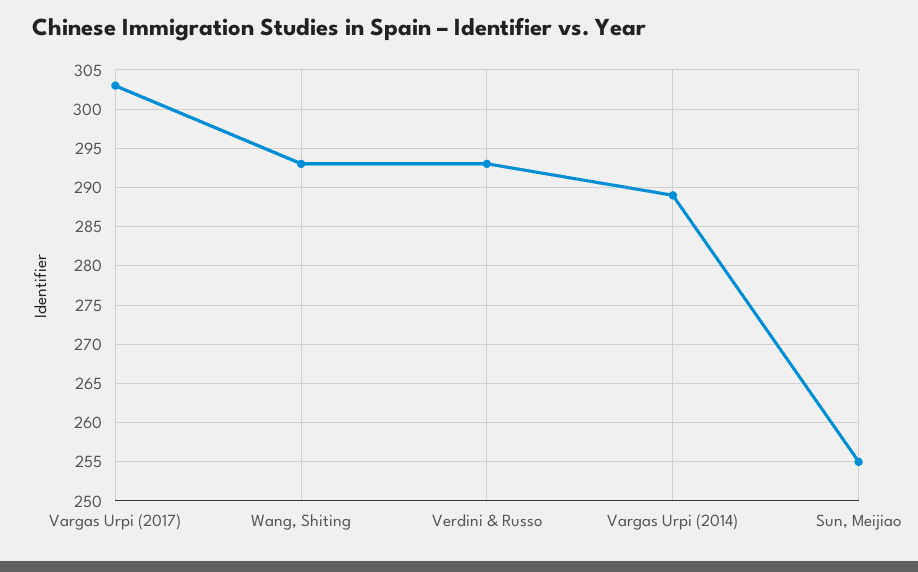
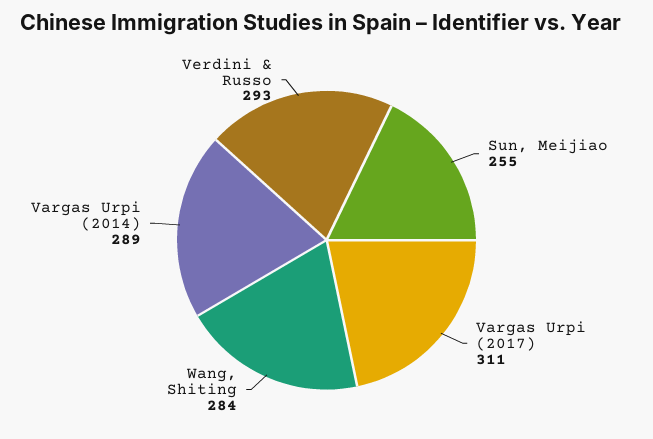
  {
-   "Vargas Urpi (2017)": 303,
+   "Vargas Urpi (2017)": 311,
-   "Wang, Shiting": 293,
+   "Wang, Shiting": 284,
    "Verdini & Russo": 293,
    "Vargas Urpi (2014)": 289,
    "Sun, Meijiao": 255
  }

